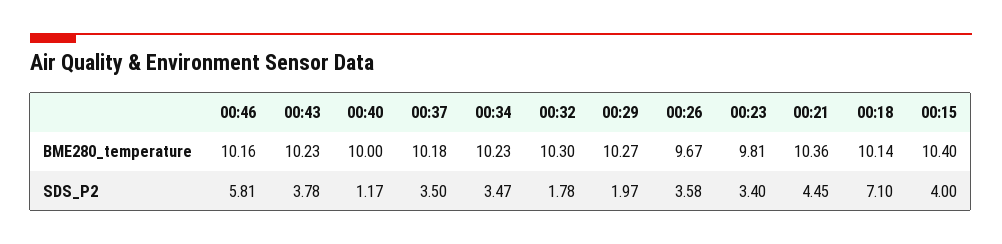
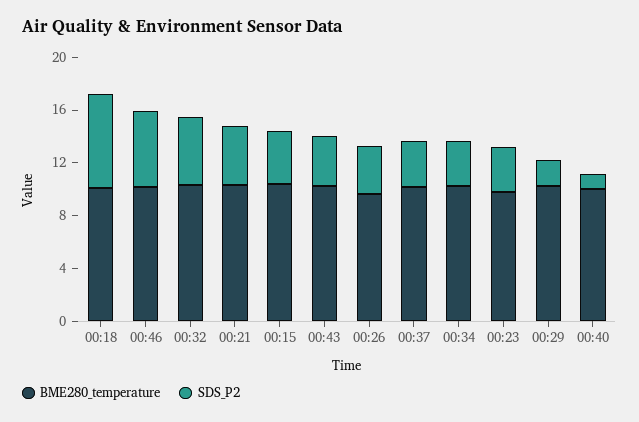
  {
    "BME280_temperature": {
      "00:46": 10.16,
      "00:43": 10.23,
      "00:40": 10,
      "00:37": 10.18,
      "00:34": 10.23,
      "00:32": 10.3,
      "00:29": 10.27,
      "00:26": 9.67,
      "00:23": 9.81,
      "00:21": 10.36,
      "00:18": 10.14,
      "00:15": 10.4
    },
    "SDS_P2": {
      "00:46": 5.81,
      "00:43": 3.78,
      "00:40": 1.17,
      "00:37": 3.5,
      "00:34": 3.47,
-     "00:32": 1.78,
+     "00:32": 5,
      "00:29": 1.97,
      "00:26": 3.58,
      "00:23": 3.4,
      "00:21": 4.45,
      "00:18": 7.1,
      "00:15": 4
    }
  }

